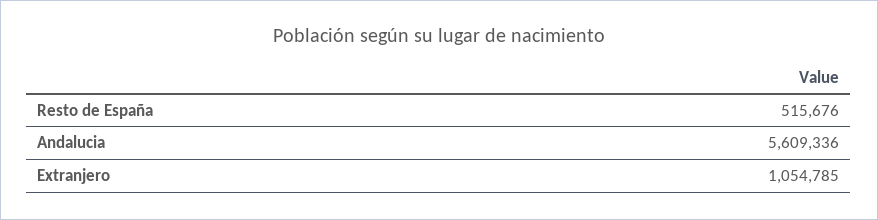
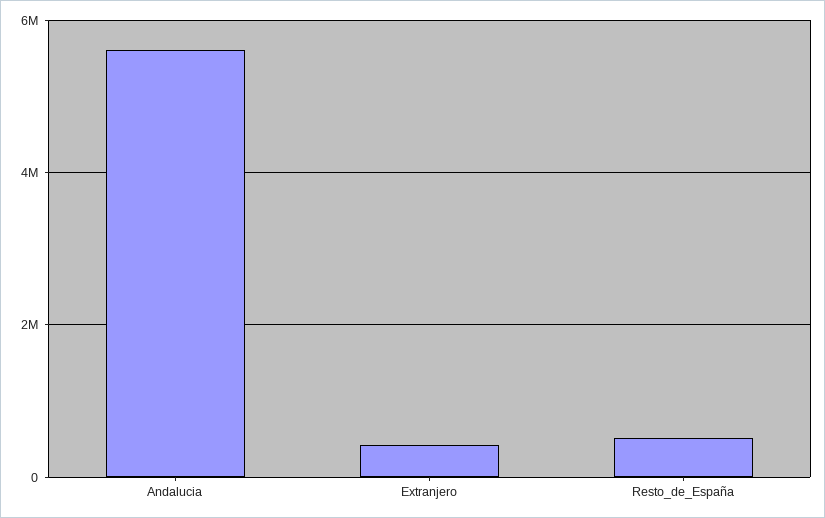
  {
    "Resto de España": 515676,
    "Andalucia": 5609336,
-   "Extranjero": 1054785
+   "Extranjero": 400000
  }

